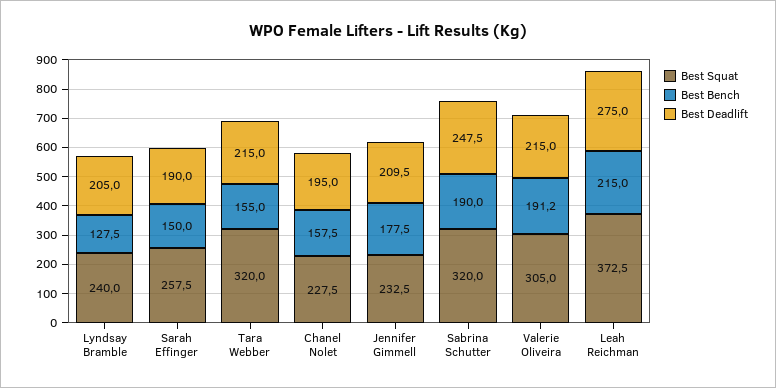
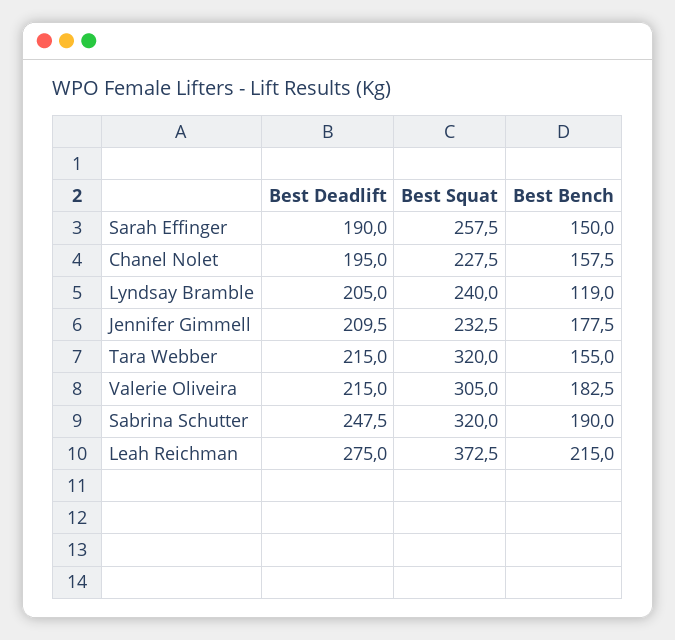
  {
    "Best Squat": {
      "Lyndsay Bramble": 240,
      "Sarah Effinger": 257.5,
      "Tara Webber": 320,
      "Chanel Nolet": 227.5,
      "Jennifer Gimmell": 232.5,
      "Sabrina Schutter": 320,
      "Valerie Oliveira": 305,
      "Leah Reichman": 372.5
    },
    "Best Bench": {
-     "Lyndsay Bramble": 127.5,
+     "Lyndsay Bramble": 119,
      "Sarah Effinger": 150,
      "Tara Webber": 155,
      "Chanel Nolet": 157.5,
      "Jennifer Gimmell": 177.5,
      "Sabrina Schutter": 190,
-     "Valerie Oliveira": 191.2,
+     "Valerie Oliveira": 182.5,
      "Leah Reichman": 215
    },
    "Best Deadlift": {
      "Lyndsay Bramble": 205,
      "Sarah Effinger": 190,
      "Tara Webber": 215,
      "Chanel Nolet": 195,
      "Jennifer Gimmell": 209.5,
      "Sabrina Schutter": 247.5,
      "Valerie Oliveira": 215,
      "Leah Reichman": 275
    }
  }

